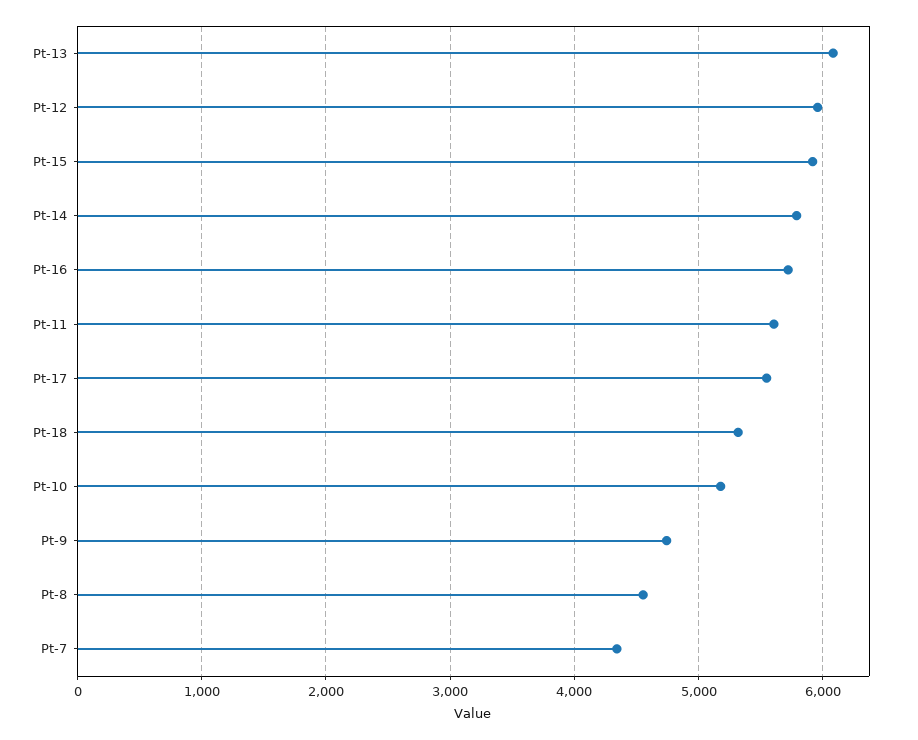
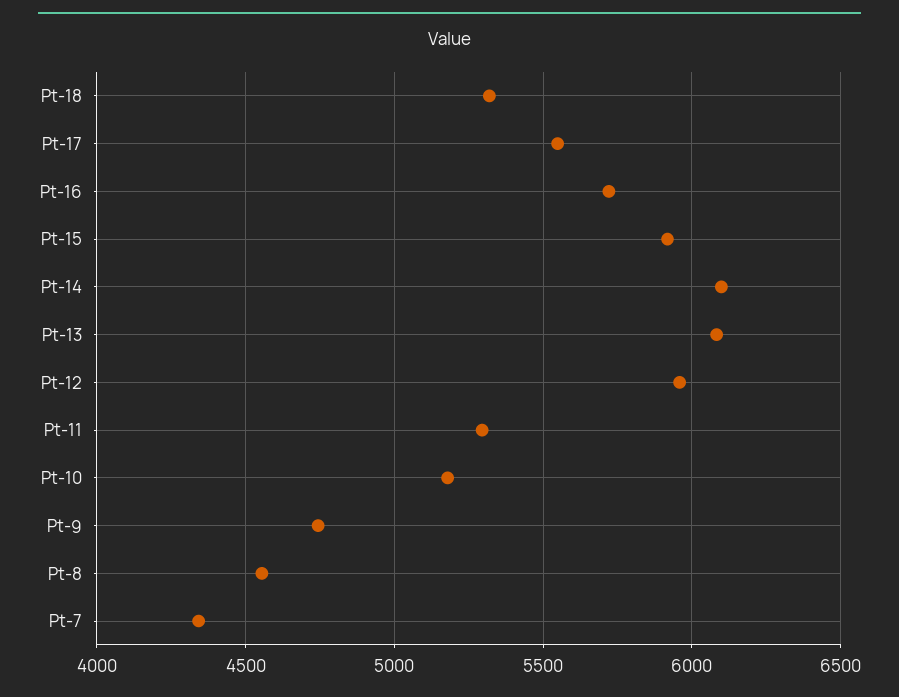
  {
    "Pt-13": 6100,
    "Pt-12": 5950,
    "Pt-15": 5900,
-   "Pt-14": 5800,
+   "Pt-14": 6100,
    "Pt-16": 5700,
-   "Pt-11": 5600,
+   "Pt-11": 5300,
    "Pt-17": 5550,
    "Pt-18": 5300,
    "Pt-10": 5200,
    "Pt-9": 4750,
    "Pt-8": 4550,
    "Pt-7": 4350
  }

